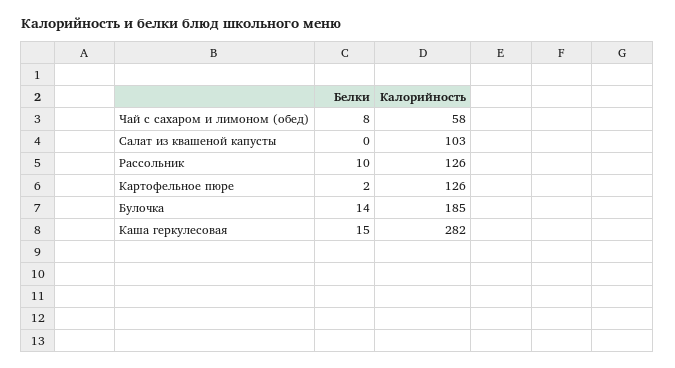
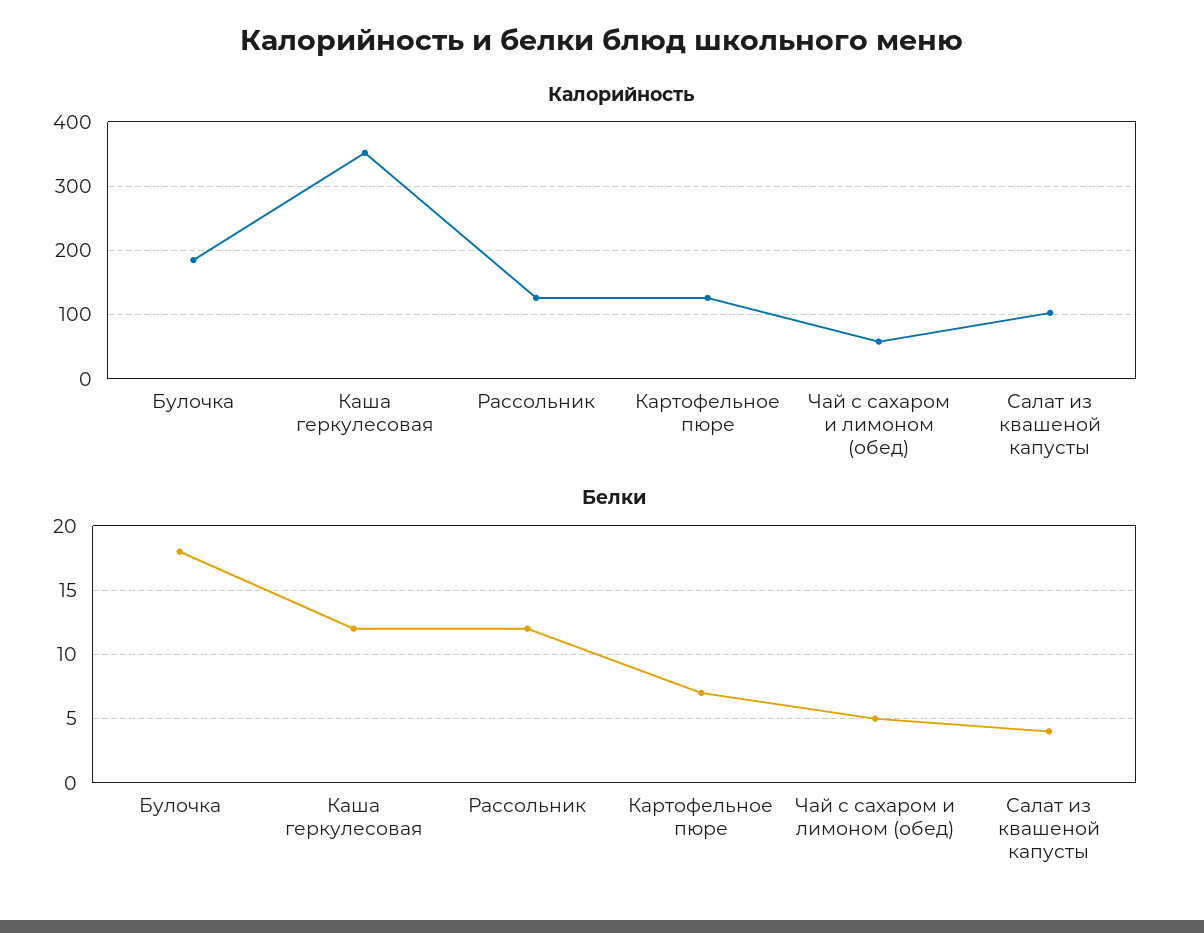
  {
    "Белки": {
-     "Чай с сахаром и лимоном (обед)": 8,
+     "Чай с сахаром и лимоном (обед)": 5,
-     "Салат из квашеной капусты": 0,
+     "Салат из квашеной капусты": 4,
-     "Рассольник": 10,
+     "Рассольник": 12,
-     "Картофельное пюре": 2,
+     "Картофельное пюре": 7,
-     "Булочка": 14,
+     "Булочка": 18,
-     "Каша геркулесовая": 15
+     "Каша геркулесовая": 12
    },
    "Калорийность": {
      "Чай с сахаром и лимоном (обед)": 58,
      "Салат из квашеной капусты": 103,
      "Рассольник": 126,
      "Картофельное пюре": 126,
      "Булочка": 185,
-     "Каша геркулесовая": 282
+     "Каша геркулесовая": 350
    }
  }

